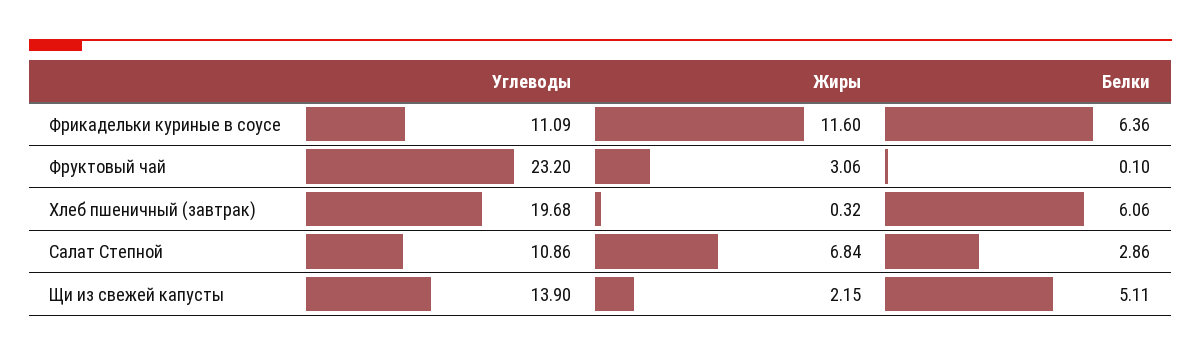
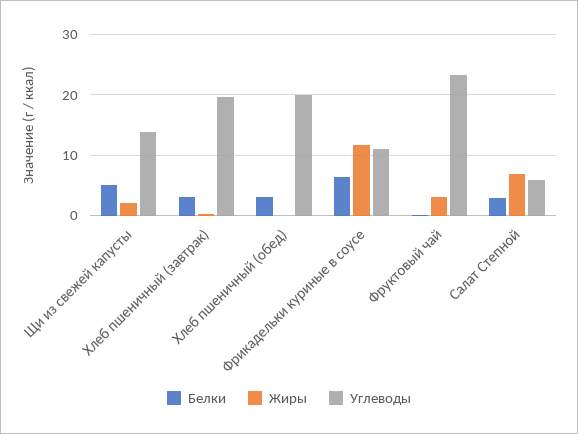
  {
    "Углеводы": {
      "Фрикадельки куриные в соусе": 11.09,
      "Фруктовый чай": 23.2,
      "Хлеб пшеничный (завтрак)": 19.68,
-     "Салат Степной": 10.86,
+     "Салат Степной": 6,
-     "Щи из свежей капусты": 13.9
+     "Щи из свежей капусты": 13.9,
+     "Хлеб пшеничный (обед)": 20
    },
    "Жиры": {
      "Фрикадельки куриные в соусе": 11.6,
      "Фруктовый чай": 3.06,
      "Хлеб пшеничный (завтрак)": 0.32,
      "Салат Степной": 6.84,
-     "Щи из свежей капусты": 2.15
+     "Щи из свежей капусты": 2.15,
+     "Хлеб пшеничный (обед)": 0
    },
    "Белки": {
      "Фрикадельки куриные в соусе": 6.36,
      "Фруктовый чай": 0.1,
-     "Хлеб пшеничный (завтрак)": 6.06,
+     "Хлеб пшеничный (завтрак)": 3,
      "Салат Степной": 2.86,
-     "Щи из свежей капусты": 5.11
+     "Щи из свежей капусты": 5.11,
+     "Хлеб пшеничный (обед)": 3
    }
  }

